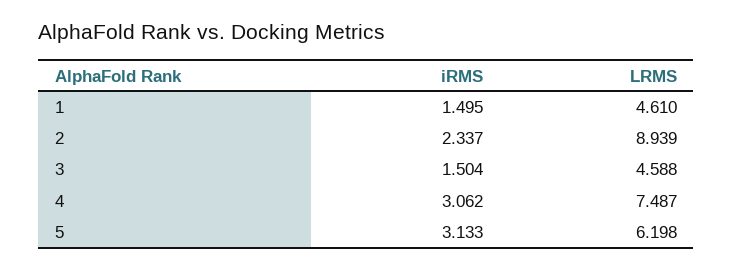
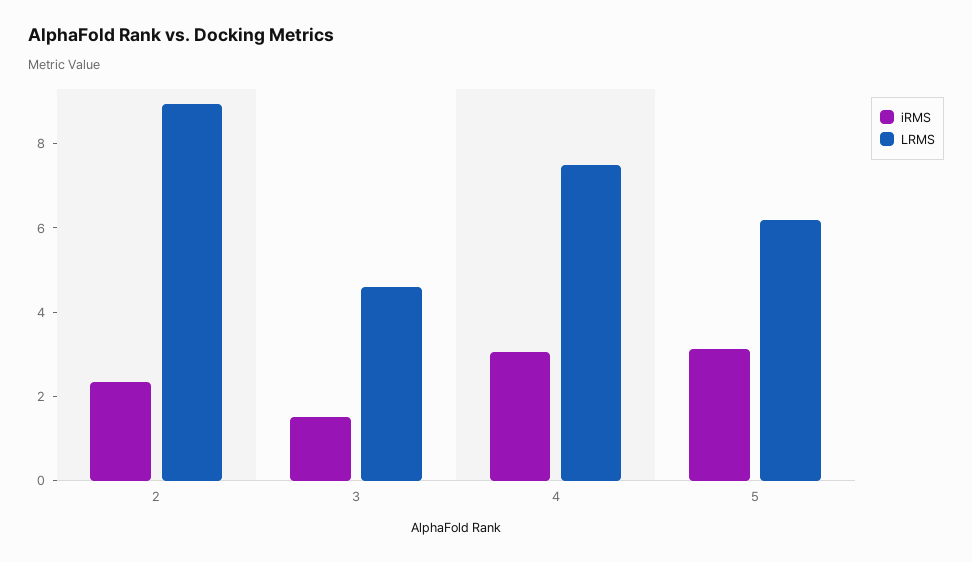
  {
    "iRMS": {
-     "1": 1.495,
      "2": 2.337,
      "3": 1.504,
      "4": 3.062,
      "5": 3.133
    },
    "LRMS": {
-     "1": 4.61,
      "2": 8.939,
      "3": 4.588,
      "4": 7.487,
      "5": 6.198
    }
  }

